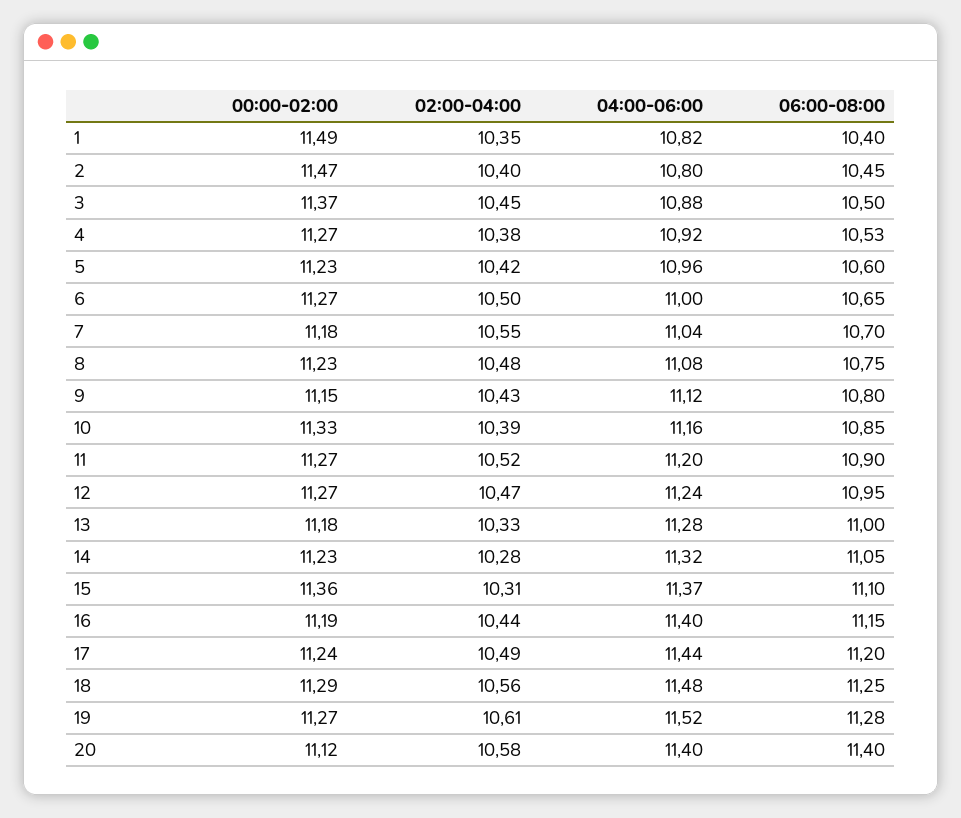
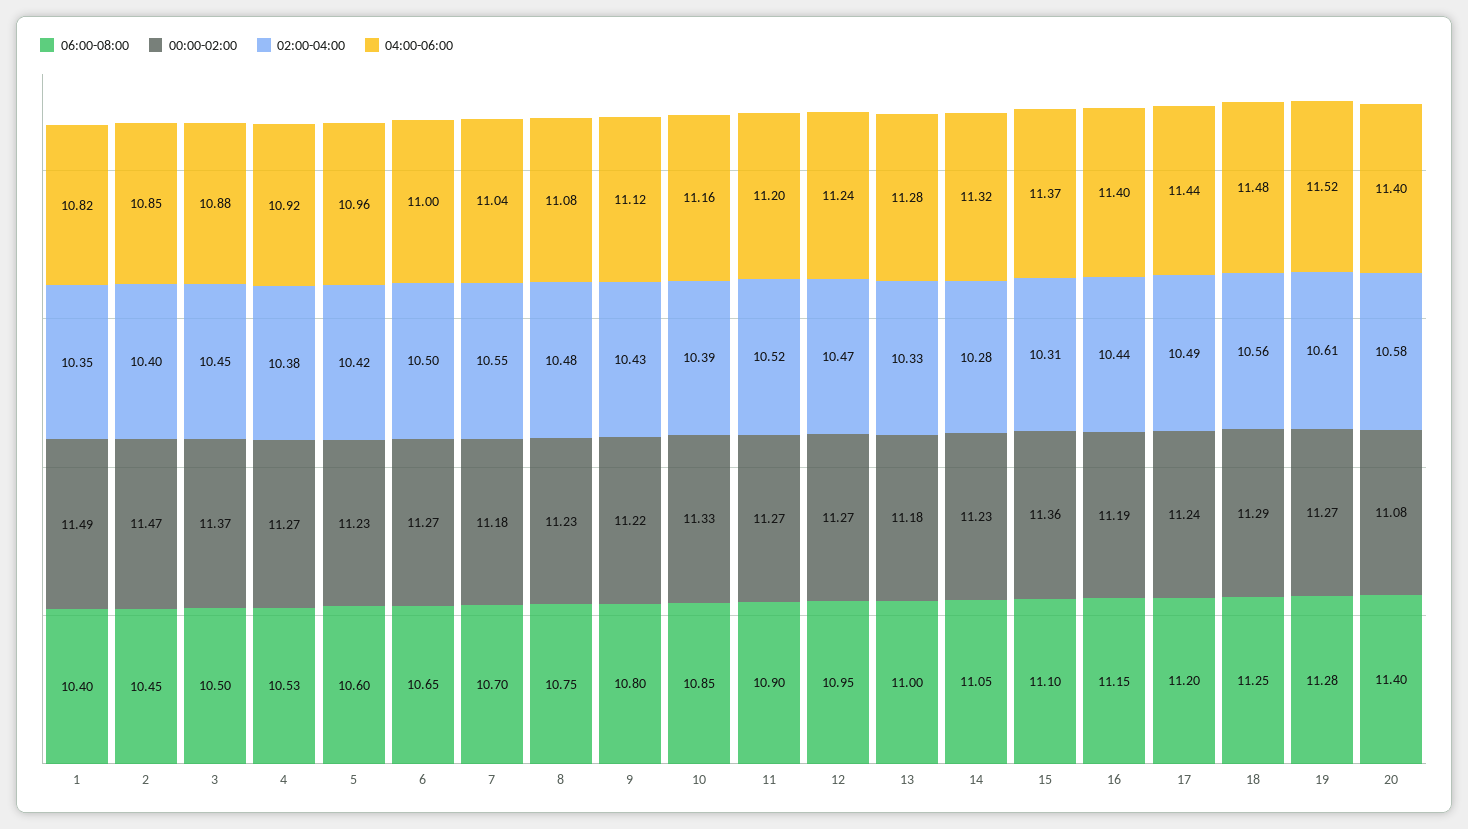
  {
    "00:00-02:00": {
      "1": 11.49,
      "2": 11.47,
      "3": 11.37,
      "4": 11.27,
      "5": 11.23,
      "6": 11.27,
      "7": 11.18,
      "8": 11.23,
-     "9": 11.15,
+     "9": 11.22,
      "10": 11.33,
      "11": 11.27,
      "12": 11.27,
      "13": 11.18,
      "14": 11.23,
      "15": 11.36,
      "16": 11.19,
      "17": 11.24,
      "18": 11.29,
      "19": 11.27,
-     "20": 11.12
+     "20": 11.08
    },
    "02:00-04:00": {
      "1": 10.35,
      "2": 10.4,
      "3": 10.45,
      "4": 10.38,
      "5": 10.42,
      "6": 10.5,
      "7": 10.55,
      "8": 10.48,
      "9": 10.43,
      "10": 10.39,
      "11": 10.52,
      "12": 10.47,
      "13": 10.33,
      "14": 10.28,
      "15": 10.31,
      "16": 10.44,
      "17": 10.49,
      "18": 10.56,
      "19": 10.61,
      "20": 10.58
    },
    "04:00-06:00": {
      "1": 10.82,
-     "2": 10.8,
+     "2": 10.85,
      "3": 10.88,
      "4": 10.92,
      "5": 10.96,
      "6": 11,
      "7": 11.04,
      "8": 11.08,
      "9": 11.12,
      "10": 11.16,
      "11": 11.2,
      "12": 11.24,
      "13": 11.28,
      "14": 11.32,
      "15": 11.37,
      "16": 11.4,
      "17": 11.44,
      "18": 11.48,
      "19": 11.52,
      "20": 11.4
    },
    "06:00-08:00": {
      "1": 10.4,
      "2": 10.45,
      "3": 10.5,
      "4": 10.53,
      "5": 10.6,
      "6": 10.65,
      "7": 10.7,
      "8": 10.75,
      "9": 10.8,
      "10": 10.85,
      "11": 10.9,
      "12": 10.95,
      "13": 11,
      "14": 11.05,
      "15": 11.1,
      "16": 11.15,
      "17": 11.2,
      "18": 11.25,
      "19": 11.28,
      "20": 11.4
    }
  }

